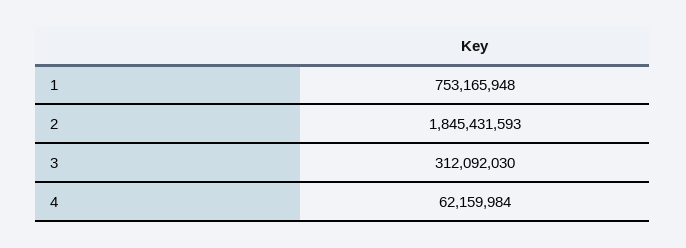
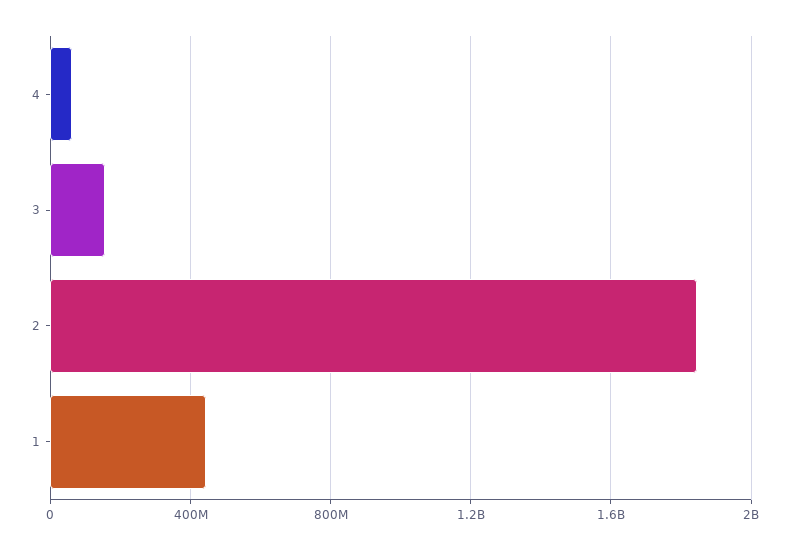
  {
-   "1": 753165948,
+   "1": 450000000,
    "2": 1845431593,
-   "3": 312092030,
+   "3": 150000000,
    "4": 62159984
  }

